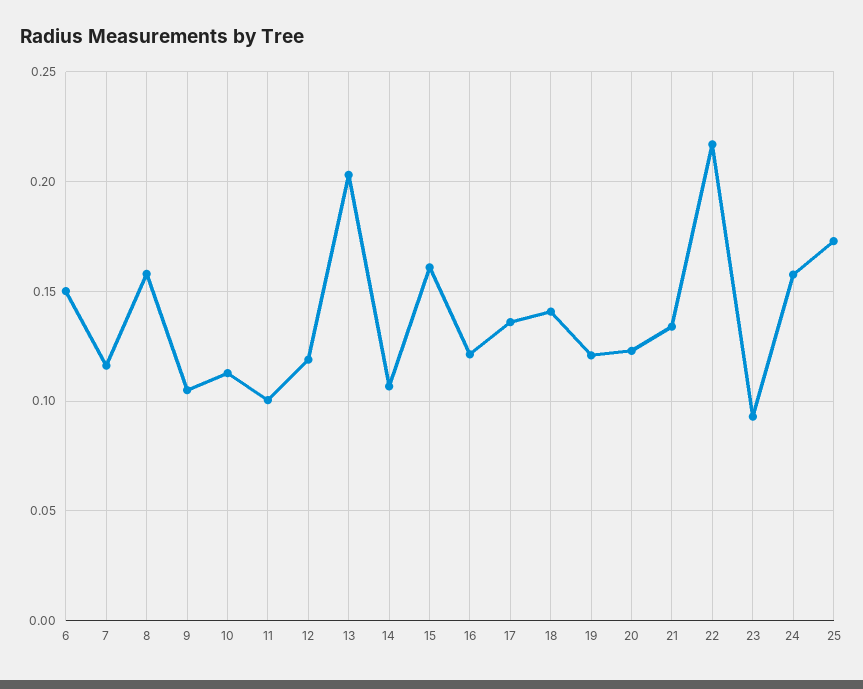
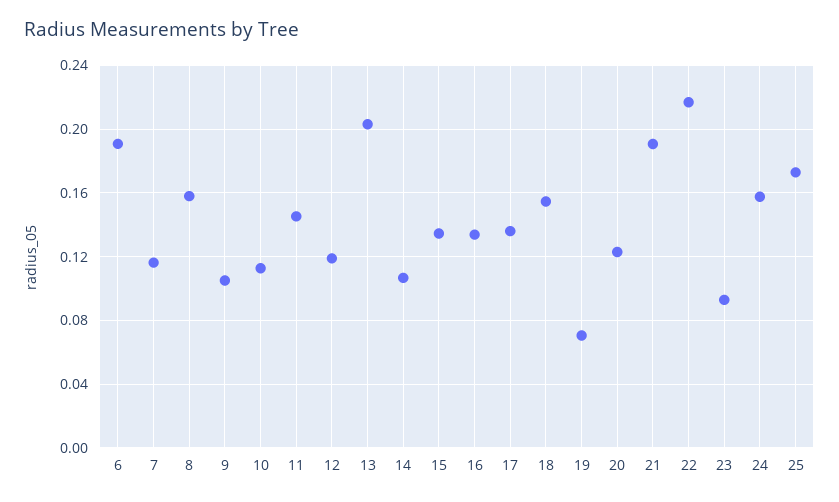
  {
-   "6": 0.15,
+   "6": 0.19,
    "7": 0.115,
    "8": 0.16,
    "9": 0.105,
    "10": 0.115,
-   "11": 0.1,
+   "11": 0.145,
    "12": 0.12,
    "13": 0.205,
    "14": 0.105,
-   "15": 0.16,
+   "15": 0.135,
-   "16": 0.12,
+   "16": 0.135,
    "17": 0.135,
-   "18": 0.14,
+   "18": 0.155,
-   "19": 0.12,
+   "19": 0.07,
    "20": 0.125,
-   "21": 0.135,
+   "21": 0.19,
    "22": 0.215,
    "23": 0.095,
    "24": 0.16,
    "25": 0.175
  }

